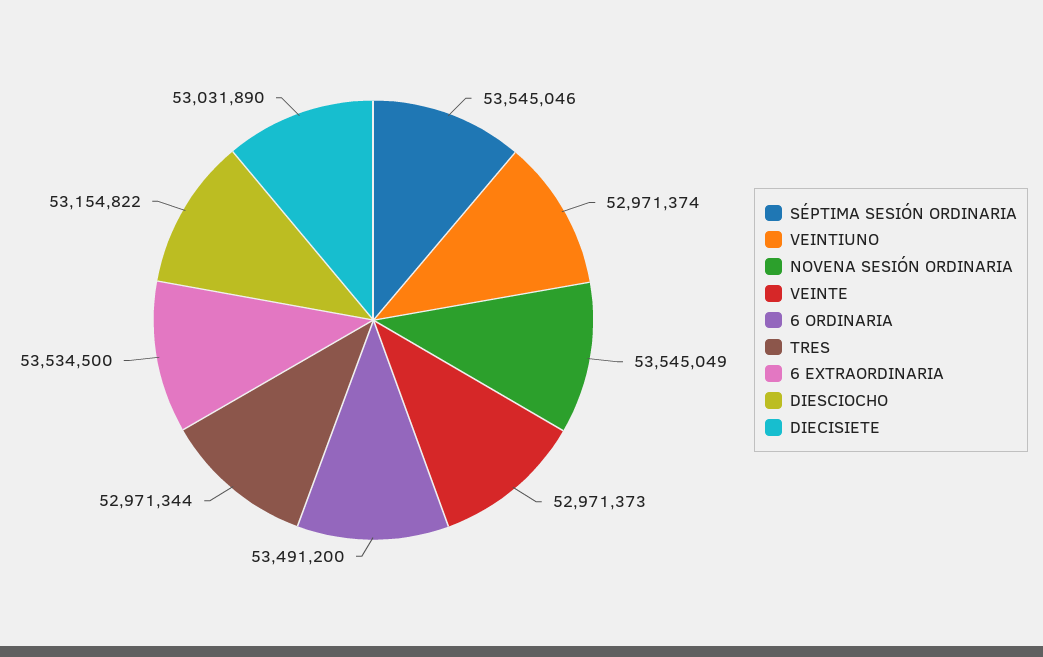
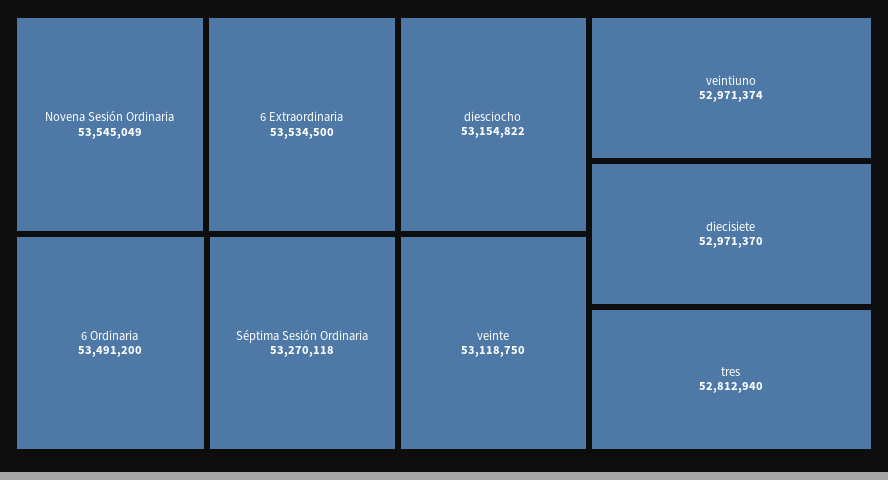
  {
-   "SÉPTIMA SESIÓN ORDINARIA": 53545046,
+   "SÉPTIMA SESIÓN ORDINARIA": 53270118,
    "VEINTIUNO": 52971374,
    "NOVENA SESIÓN ORDINARIA": 53545049,
-   "VEINTE": 52971373,
+   "VEINTE": 53118750,
    "6 ORDINARIA": 53491200,
-   "TRES": 52971344,
+   "TRES": 52812940,
    "6 EXTRAORDINARIA": 53534500,
    "DIESCIOCHO": 53154822,
-   "DIECISIETE": 53031890
+   "DIECISIETE": 52971370
  }

